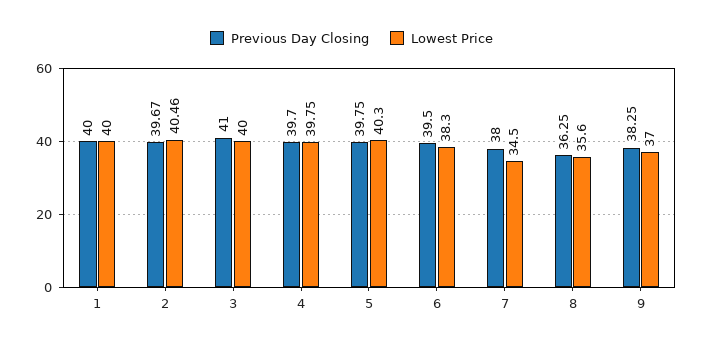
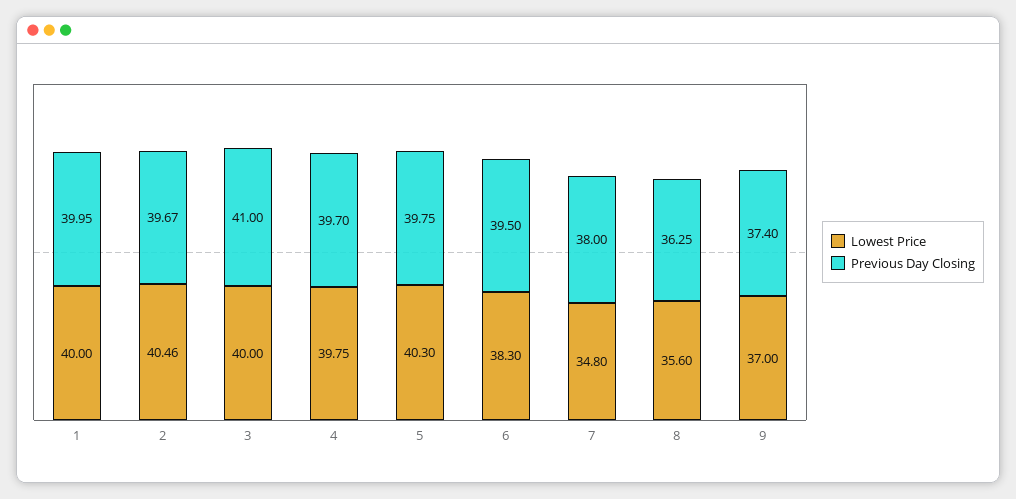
  {
    "Previous Day Closing": {
-     "1": 40,
+     "1": 39.95,
      "2": 39.67,
      "3": 41,
      "4": 39.7,
      "5": 39.75,
      "6": 39.5,
      "7": 38,
      "8": 36.25,
-     "9": 38.25
+     "9": 37.4
    },
    "Lowest Price": {
      "1": 40,
      "2": 40.46,
      "3": 40,
      "4": 39.75,
      "5": 40.3,
      "6": 38.3,
-     "7": 34.5,
+     "7": 34.8,
      "8": 35.6,
      "9": 37
    }
  }

